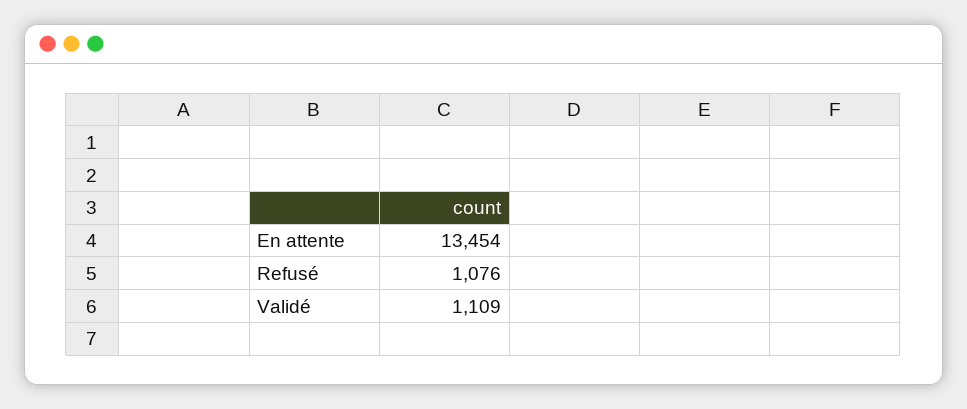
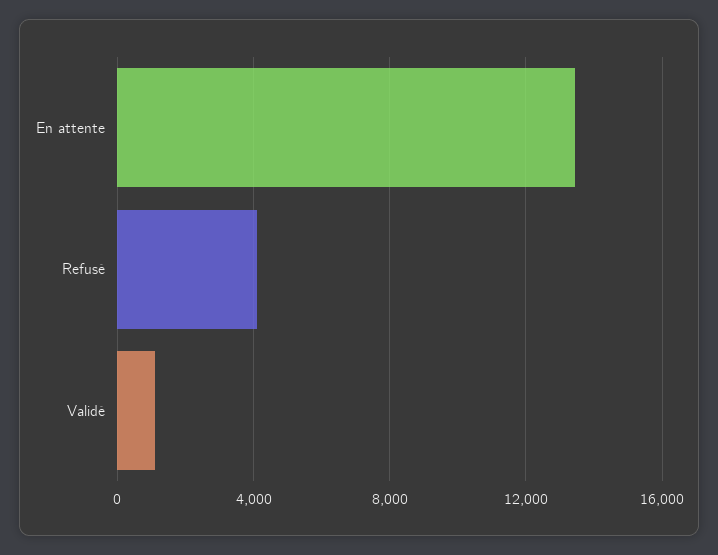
  {
    "En attente": 13454,
-   "Refusé": 1076,
+   "Refusé": 4000,
    "Validé": 1109
  }

